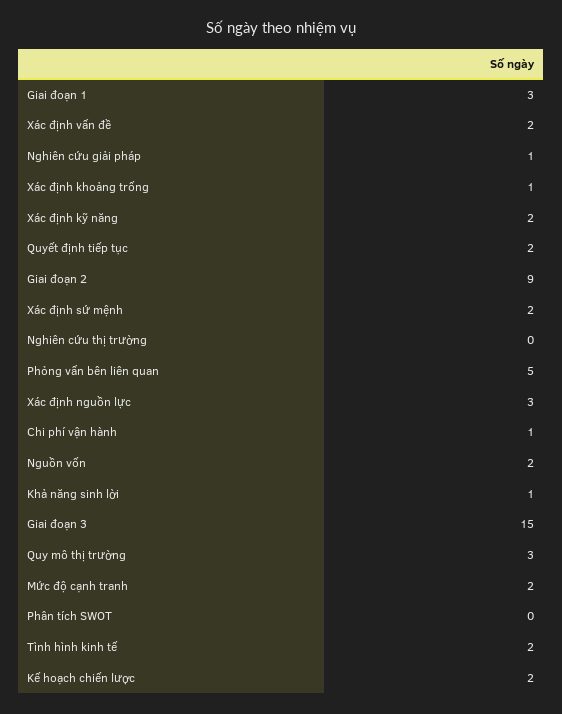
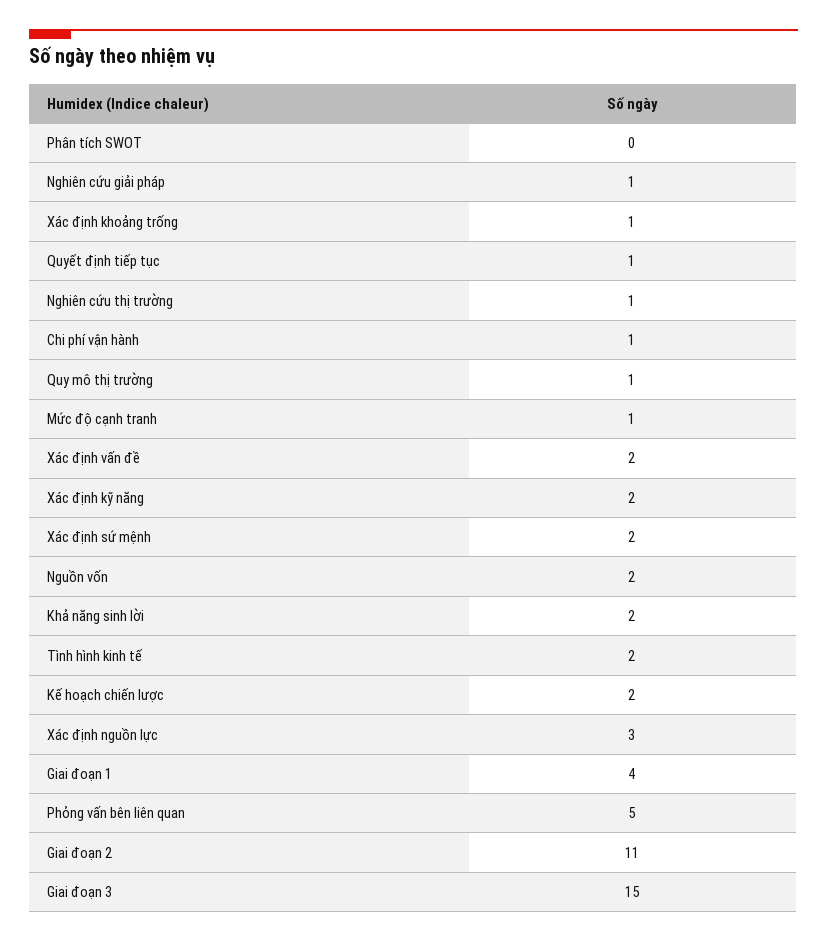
  {
-   "Giai đoạn 1": 3,
+   "Giai đoạn 1": 4,
    "Xác định vấn đề": 2,
    "Nghiên cứu giải pháp": 1,
    "Xác định khoảng trống": 1,
    "Xác định kỹ năng": 2,
-   "Quyết định tiếp tục": 2,
+   "Quyết định tiếp tục": 1,
-   "Giai đoạn 2": 9,
+   "Giai đoạn 2": 11,
    "Xác định sứ mệnh": 2,
-   "Nghiên cứu thị trường": 0,
+   "Nghiên cứu thị trường": 1,
    "Phỏng vấn bên liên quan": 5,
    "Xác định nguồn lực": 3,
    "Chi phí vận hành": 1,
    "Nguồn vốn": 2,
-   "Khả năng sinh lời": 1,
+   "Khả năng sinh lời": 2,
    "Giai đoạn 3": 15,
-   "Quy mô thị trường": 3,
+   "Quy mô thị trường": 1,
-   "Mức độ cạnh tranh": 2,
+   "Mức độ cạnh tranh": 1,
    "Phân tích SWOT": 0,
    "Tình hình kinh tế": 2,
    "Kế hoạch chiến lược": 2
  }

